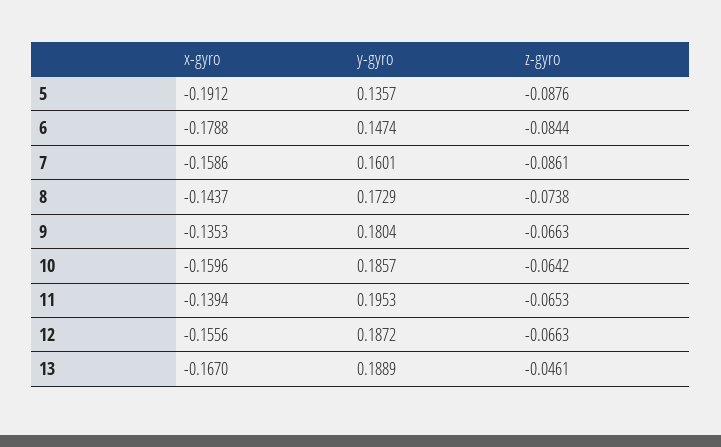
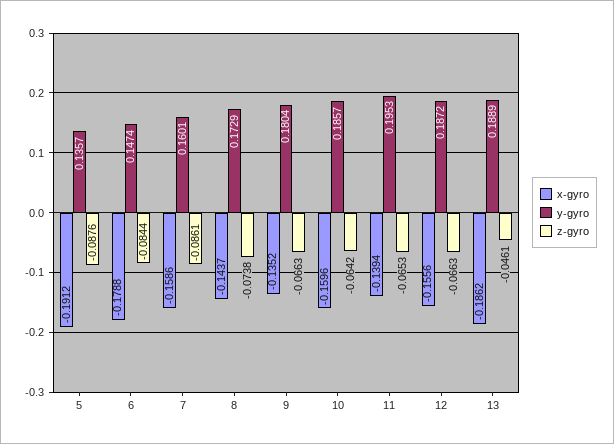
  {
    "x-gyro": {
      "5": -0.1912,
      "6": -0.1788,
      "7": -0.1586,
      "8": -0.1437,
-     "9": -0.1353,
+     "9": -0.1352,
      "10": -0.1596,
      "11": -0.1394,
      "12": -0.1556,
-     "13": -0.167
+     "13": -0.1862
    },
    "y-gyro": {
      "5": 0.1357,
      "6": 0.1474,
      "7": 0.1601,
      "8": 0.1729,
      "9": 0.1804,
      "10": 0.1857,
      "11": 0.1953,
      "12": 0.1872,
      "13": 0.1889
    },
    "z-gyro": {
      "5": -0.0876,
      "6": -0.0844,
      "7": -0.0861,
      "8": -0.0738,
      "9": -0.0663,
      "10": -0.0642,
      "11": -0.0653,
      "12": -0.0663,
      "13": -0.0461
    }
  }

